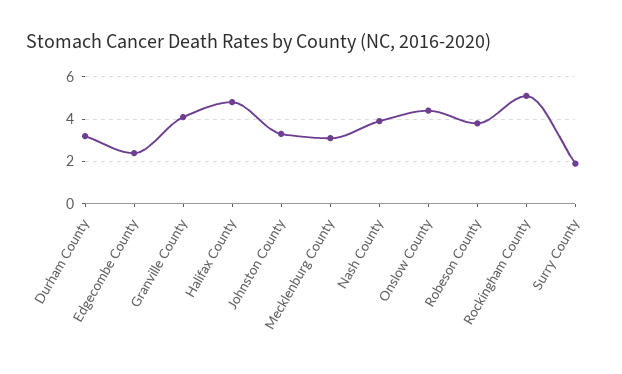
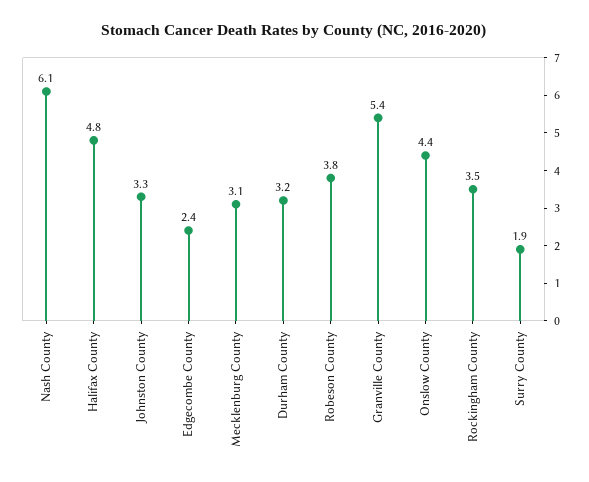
  {
    "Durham County": 3.2,
    "Edgecombe County": 2.4,
-   "Granville County": 4,
+   "Granville County": 5.4,
    "Halifax County": 4.8,
    "Johnston County": 3.3,
    "Mecklenburg County": 3.1,
-   "Nash County": 4,
+   "Nash County": 6.1,
    "Onslow County": 4.4,
    "Robeson County": 3.8,
-   "Rockingham County": 5,
+   "Rockingham County": 3.5,
    "Surry County": 1.9
  }

